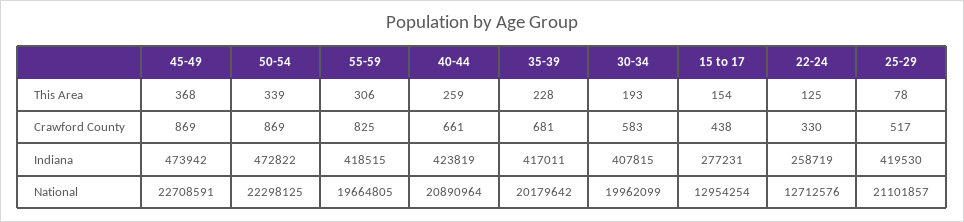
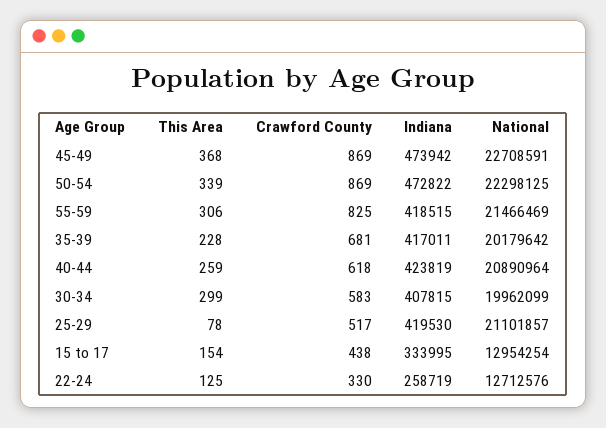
  {
    "45-49": {
      "This Area": 368,
      "Crawford County": 869,
      "Indiana": 473942,
      "National": 22708591
    },
    "50-54": {
      "This Area": 339,
      "Crawford County": 869,
      "Indiana": 472822,
      "National": 22298125
    },
    "55-59": {
      "This Area": 306,
      "Crawford County": 825,
      "Indiana": 418515,
-     "National": 19664805
+     "National": 21466469
    },
    "40-44": {
      "This Area": 259,
-     "Crawford County": 661,
+     "Crawford County": 618,
      "Indiana": 423819,
      "National": 20890964
    },
    "35-39": {
      "This Area": 228,
      "Crawford County": 681,
      "Indiana": 417011,
      "National": 20179642
    },
    "30-34": {
-     "This Area": 193,
+     "This Area": 299,
      "Crawford County": 583,
      "Indiana": 407815,
      "National": 19962099
    },
    "15 to 17": {
      "This Area": 154,
      "Crawford County": 438,
-     "Indiana": 277231,
+     "Indiana": 333995,
      "National": 12954254
    },
    "22-24": {
      "This Area": 125,
      "Crawford County": 330,
      "Indiana": 258719,
      "National": 12712576
    },
    "25-29": {
      "This Area": 78,
      "Crawford County": 517,
      "Indiana": 419530,
      "National": 21101857
    }
  }

